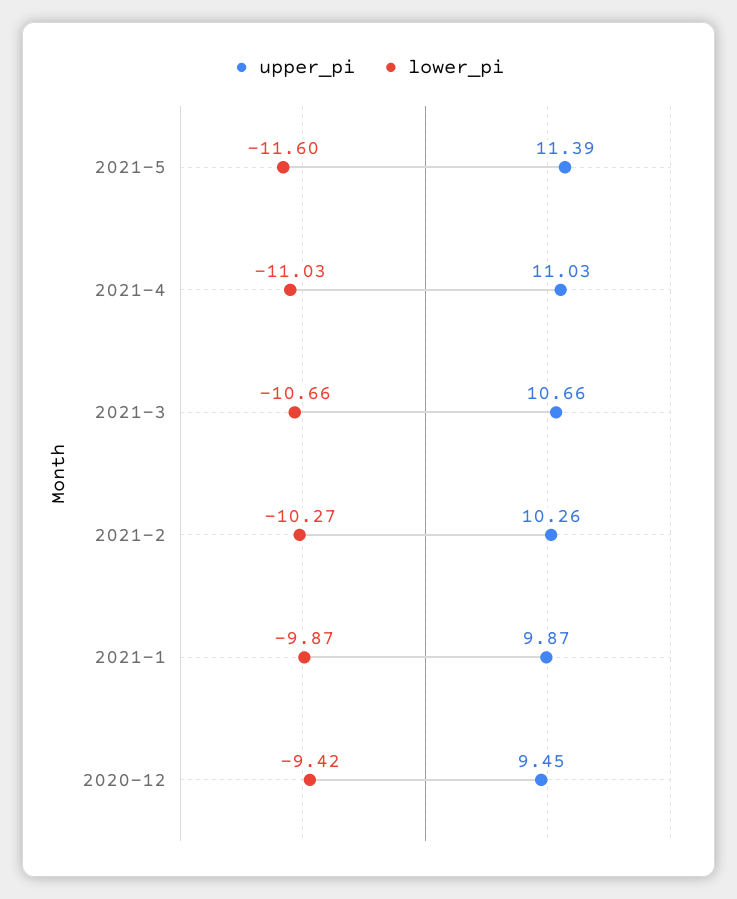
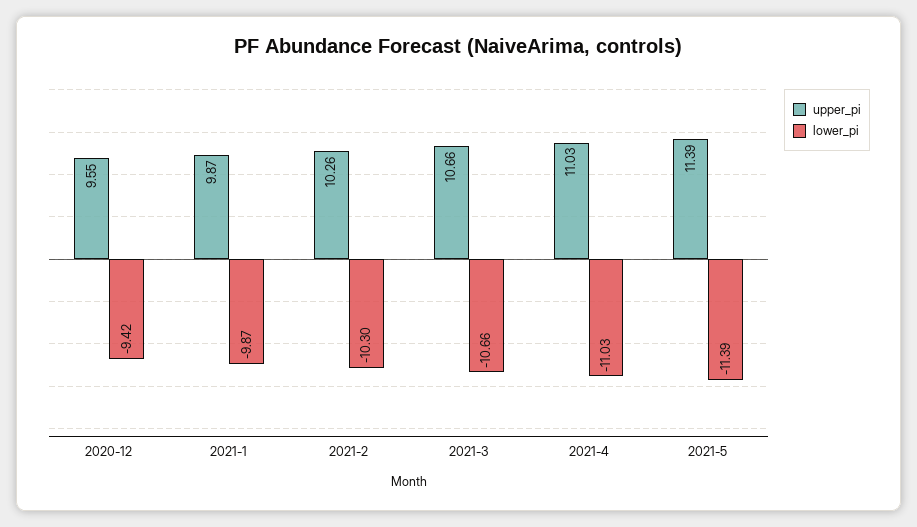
  {
    "upper_pi": {
      "2021-5": 11.39,
      "2021-4": 11.03,
      "2021-3": 10.66,
      "2021-2": 10.26,
      "2021-1": 9.87,
-     "2020-12": 9.45
+     "2020-12": 9.55
    },
    "lower_pi": {
-     "2021-5": -11.6,
+     "2021-5": -11.39,
      "2021-4": -11.03,
      "2021-3": -10.66,
-     "2021-2": -10.27,
+     "2021-2": -10.3,
      "2021-1": -9.87,
      "2020-12": -9.42
    }
  }

